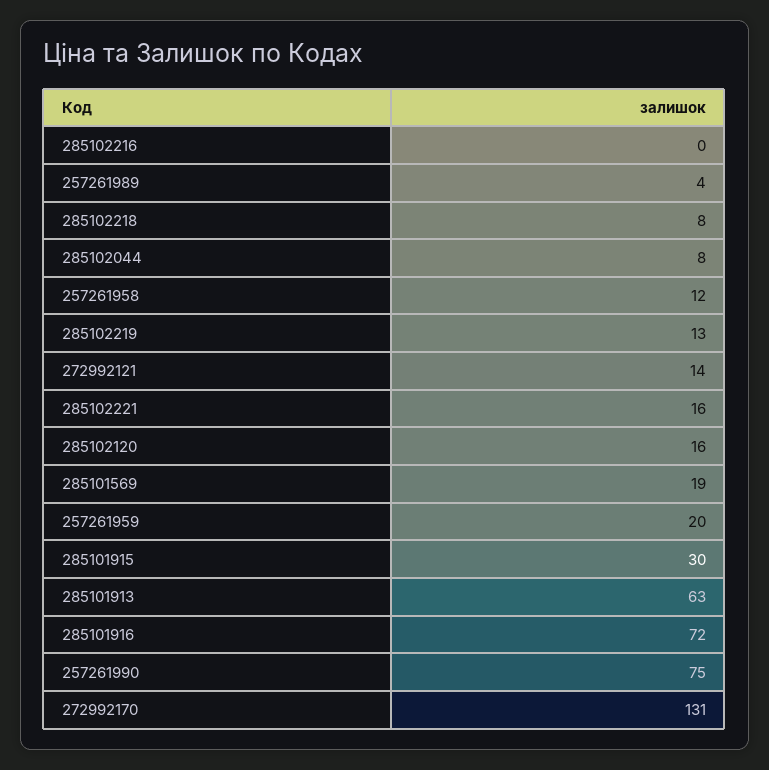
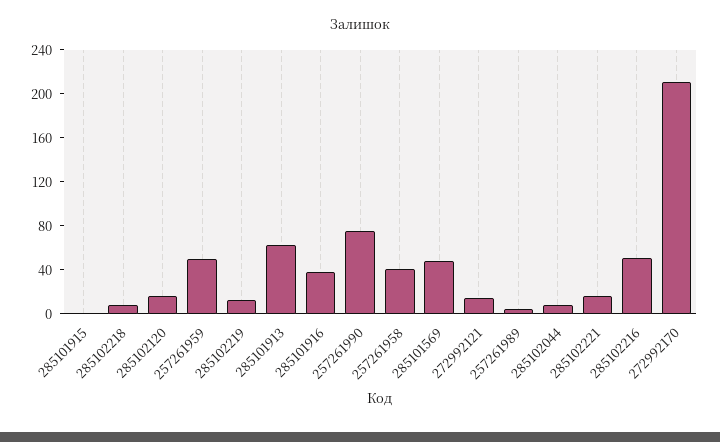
  {
-   "285102216": 0,
+   "285102216": 50,
    "257261989": 4,
    "285102218": 8,
    "285102044": 8,
-   "257261958": 12,
+   "257261958": 40,
    "285102219": 13,
    "272992121": 14,
    "285102221": 16,
    "285102120": 16,
-   "285101569": 19,
+   "285101569": 50,
-   "257261959": 20,
+   "257261959": 50,
-   "285101915": 30,
+   "285101915": 0,
    "285101913": 63,
-   "285101916": 72,
+   "285101916": 40,
    "257261990": 75,
-   "272992170": 131
+   "272992170": 210
  }

